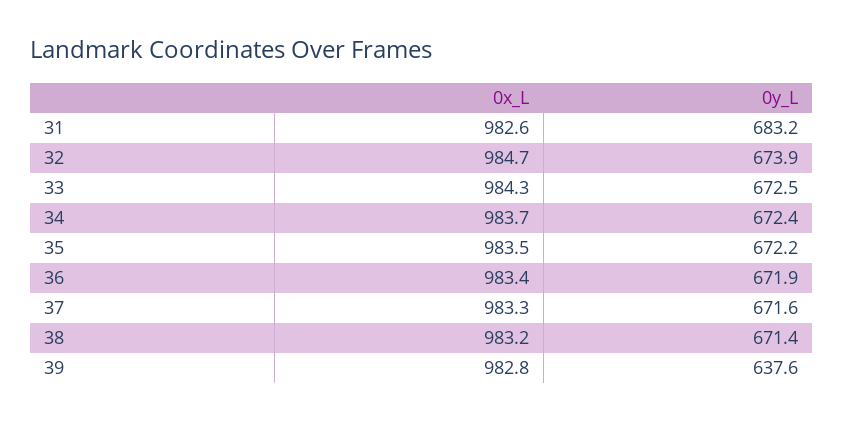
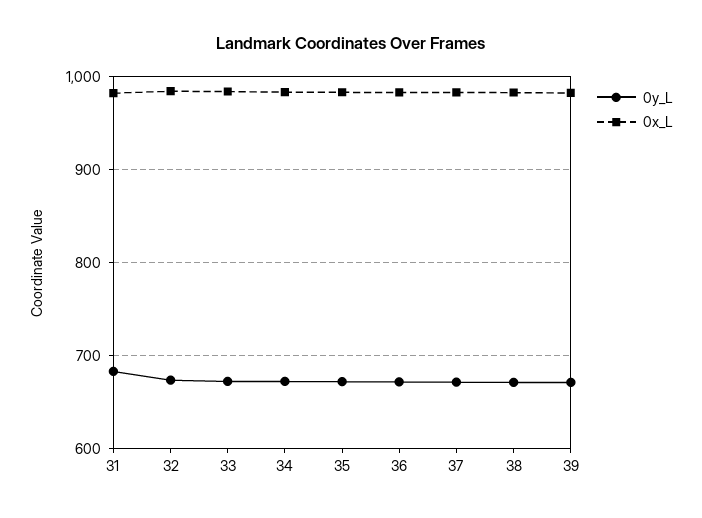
  {
    "0x_L": {
      "31": 982.6,
      "32": 984.7,
      "33": 984.3,
      "34": 983.7,
      "35": 983.5,
      "36": 983.4,
      "37": 983.3,
      "38": 983.2,
      "39": 982.8
    },
    "0y_L": {
      "31": 683.2,
      "32": 673.9,
      "33": 672.5,
      "34": 672.4,
      "35": 672.2,
      "36": 671.9,
      "37": 671.6,
      "38": 671.4,
-     "39": 637.6
+     "39": 670
    }
  }

